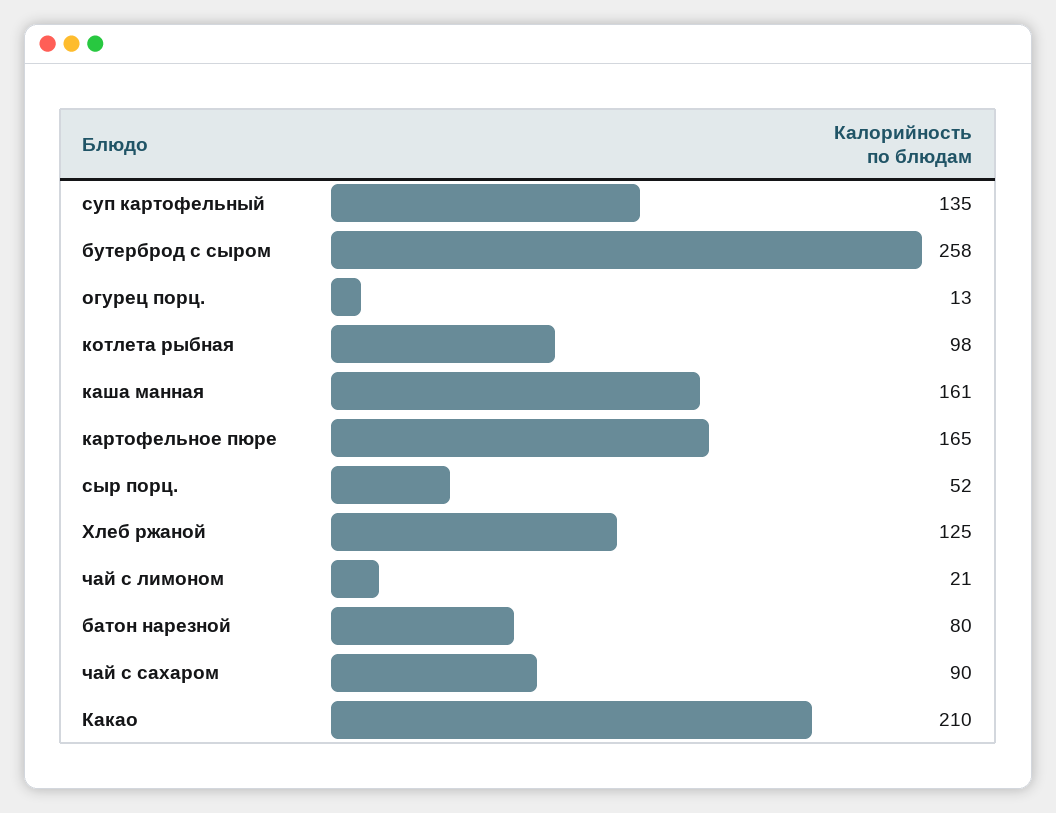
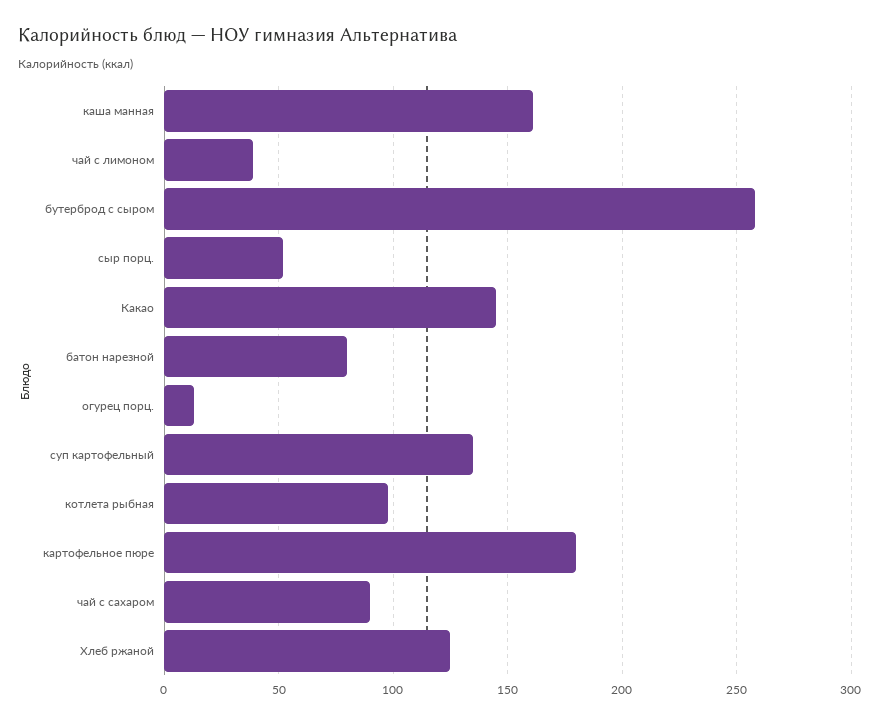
  {
    "суп картофельный": 135,
    "бутерброд с сыром": 258,
    "огурец порц.": 13,
    "котлета рыбная": 98,
    "каша манная": 161,
-   "картофельное пюре": 165,
+   "картофельное пюре": 180,
    "сыр порц.": 52,
    "Хлеб ржаной": 125,
-   "чай с лимоном": 21,
+   "чай с лимоном": 40,
    "батон нарезной": 80,
    "чай с сахаром": 90,
-   "Какао": 210
+   "Какао": 145
  }

